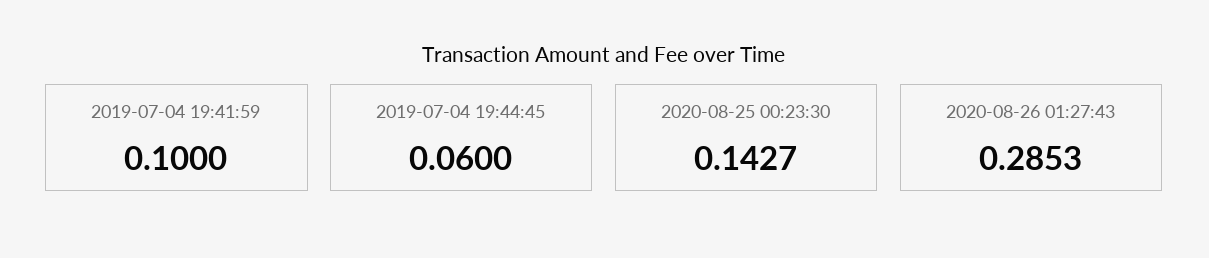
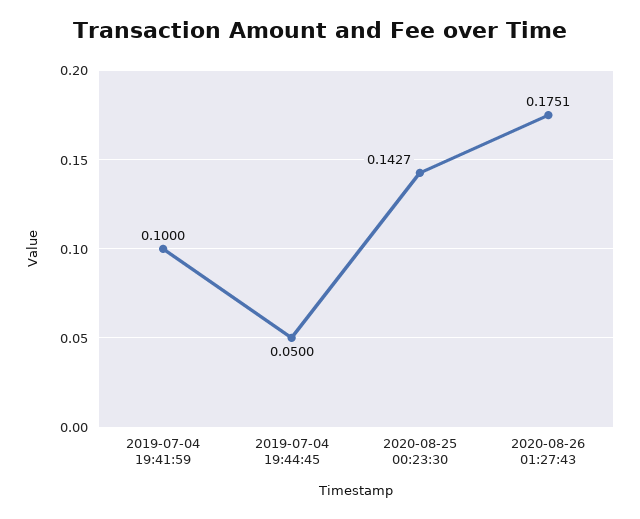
  {
    "2019-07-04 19:41:59": 0.1,
-   "2019-07-04 19:44:45": 0.06,
+   "2019-07-04 19:44:45": 0.05,
    "2020-08-25 00:23:30": 0.1427,
-   "2020-08-26 01:27:43": 0.2853
+   "2020-08-26 01:27:43": 0.1751
  }

